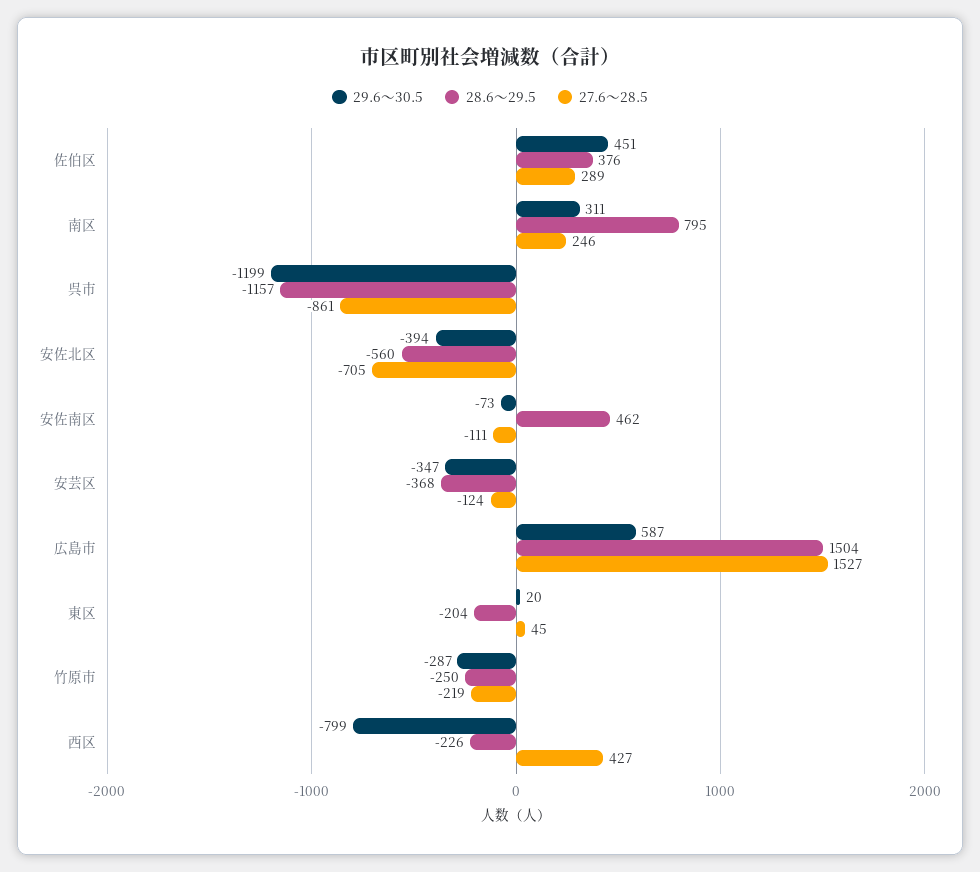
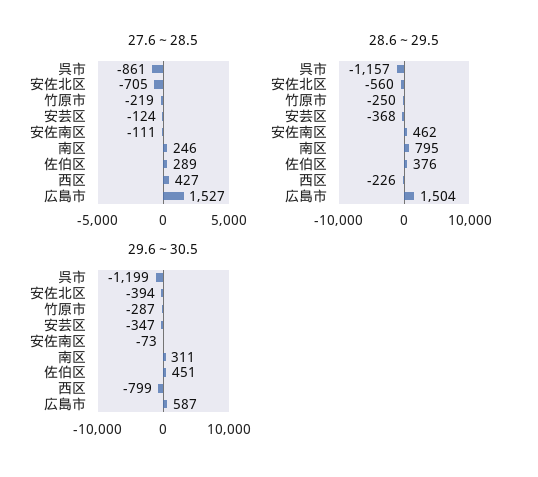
  {
    "29.6～30.5": {
      "佐伯区": 451,
      "南区": 311,
      "呉市": -1199,
      "安佐北区": -394,
      "安佐南区": -73,
      "安芸区": -347,
      "広島市": 587,
-     "東区": 20,
      "竹原市": -287,
      "西区": -799
    },
    "28.6～29.5": {
      "佐伯区": 376,
      "南区": 795,
      "呉市": -1157,
      "安佐北区": -560,
      "安佐南区": 462,
      "安芸区": -368,
      "広島市": 1504,
-     "東区": -204,
      "竹原市": -250,
      "西区": -226
    },
    "27.6～28.5": {
      "佐伯区": 289,
      "南区": 246,
      "呉市": -861,
      "安佐北区": -705,
      "安佐南区": -111,
      "安芸区": -124,
      "広島市": 1527,
-     "東区": 45,
      "竹原市": -219,
      "西区": 427
    }
  }

